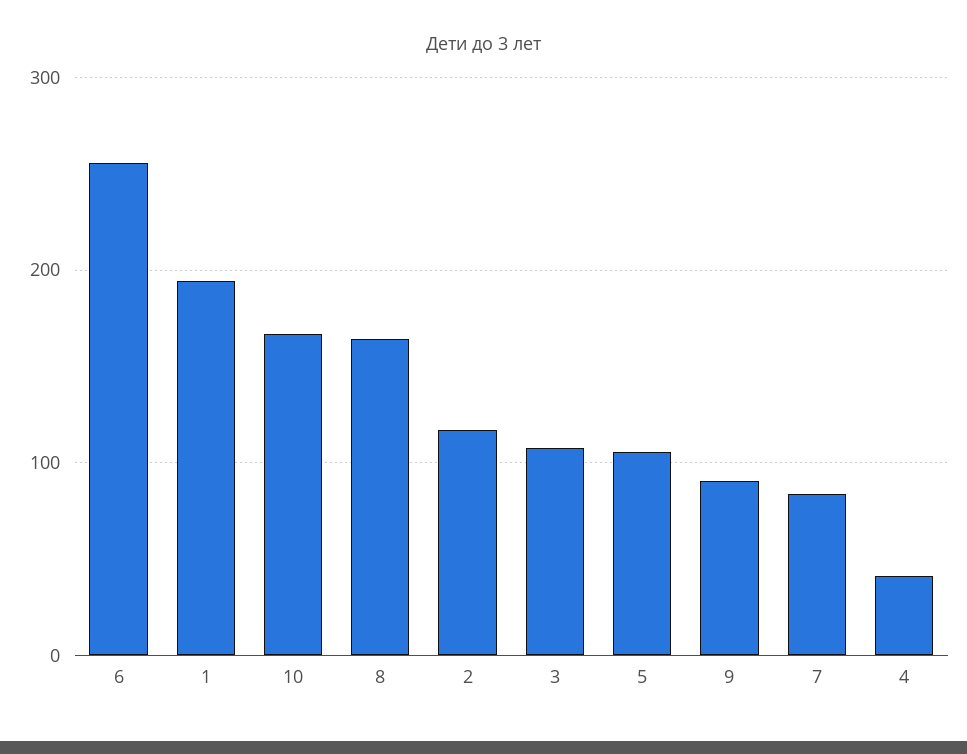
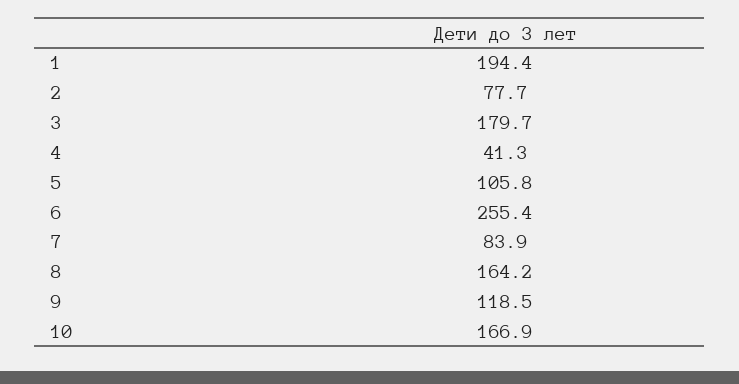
  {
    "6": 255.4,
    "1": 194.4,
    "10": 166.9,
    "8": 164.2,
-   "2": 120,
+   "2": 77.7,
-   "3": 110,
+   "3": 179.7,
    "5": 105.8,
-   "9": 90,
+   "9": 118.5,
    "7": 83.9,
    "4": 41.3
  }

